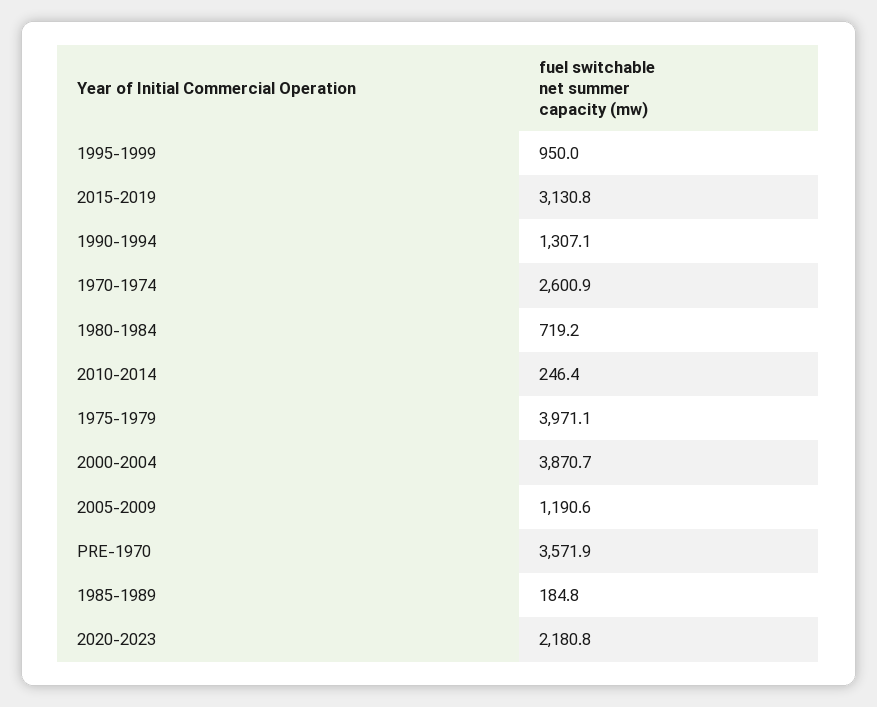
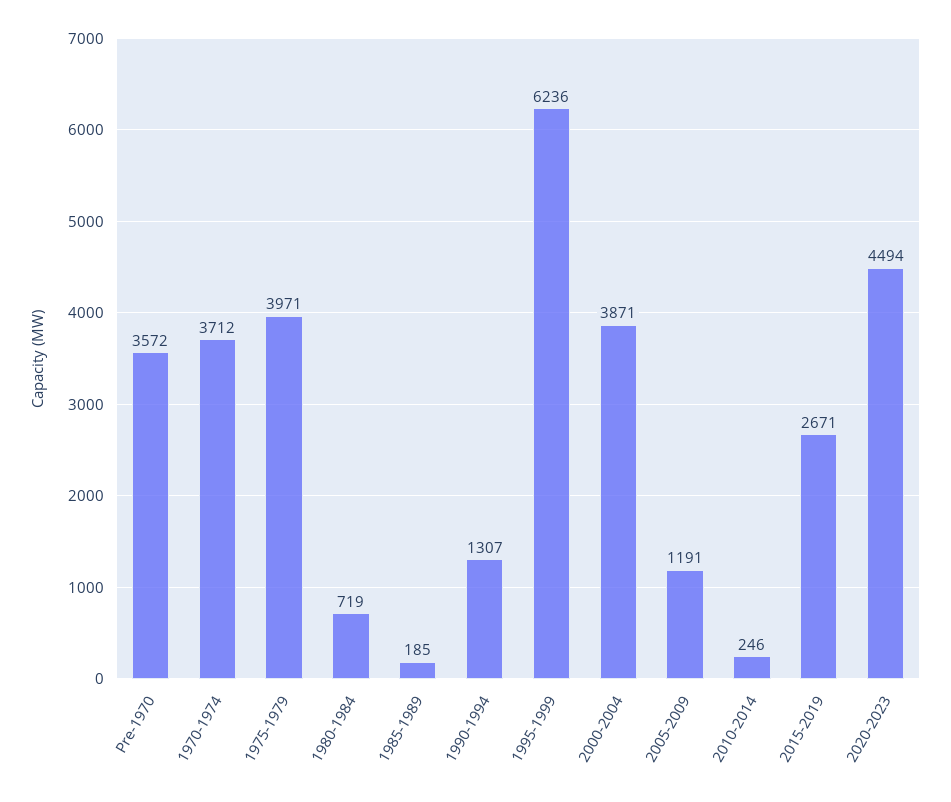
  {
-   "1995-1999": 950,
+   "1995-1999": 6236,
-   "2015-2019": 3130.8,
+   "2015-2019": 2671,
    "1990-1994": 1307.1,
-   "1970-1974": 2600.9,
+   "1970-1974": 3712,
    "1980-1984": 719.2,
    "2010-2014": 246.4,
    "1975-1979": 3971.1,
    "2000-2004": 3870.7,
    "2005-2009": 1190.6,
    "PRE-1970": 3571.9,
    "1985-1989": 184.8,
-   "2020-2023": 2180.8
+   "2020-2023": 4494
  }

